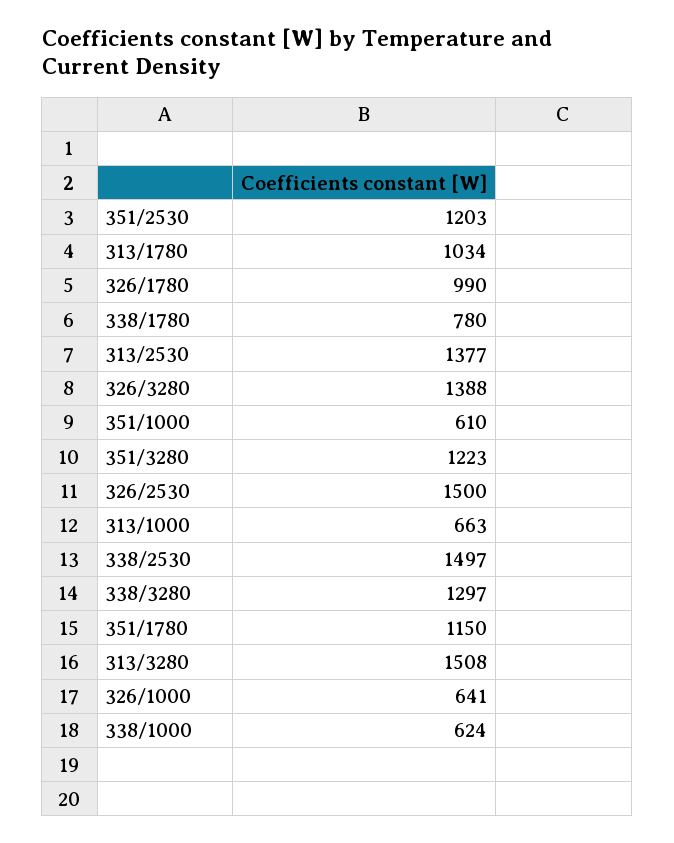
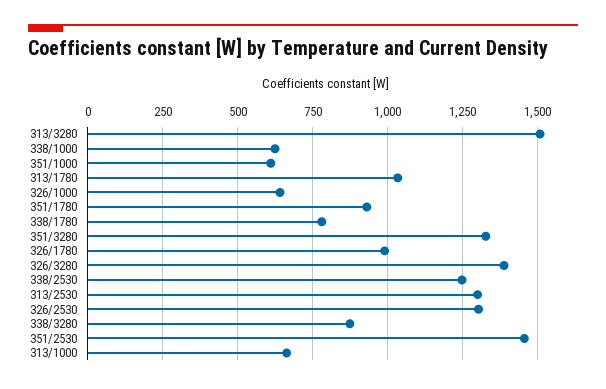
  {
-   "351/2530": 1203,
+   "351/2530": 1450,
    "313/1780": 1034,
    "326/1780": 990,
    "338/1780": 780,
-   "313/2530": 1377,
+   "313/2530": 1300,
    "326/3280": 1388,
    "351/1000": 610,
-   "351/3280": 1223,
+   "351/3280": 1325,
-   "326/2530": 1500,
+   "326/2530": 1300,
    "313/1000": 663,
-   "338/2530": 1497,
+   "338/2530": 1250,
-   "338/3280": 1297,
+   "338/3280": 875,
-   "351/1780": 1150,
+   "351/1780": 925,
    "313/3280": 1508,
    "326/1000": 641,
    "338/1000": 624
  }

